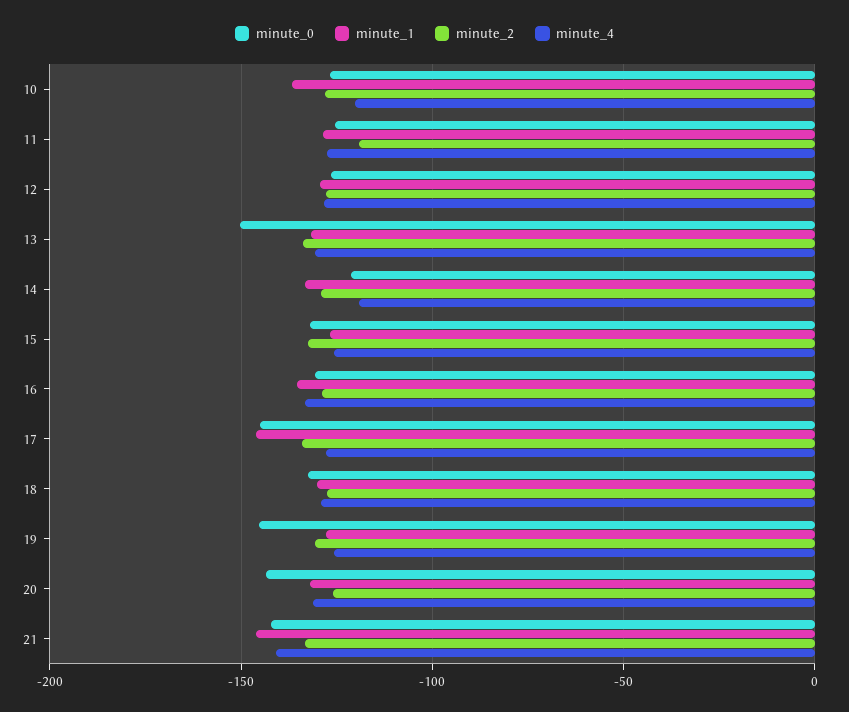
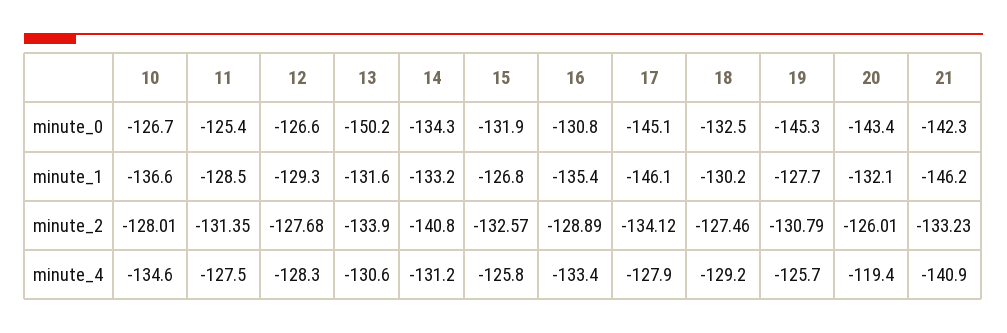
  {
    "minute_0": {
      "10": -126.7,
      "11": -125.4,
      "12": -126.6,
      "13": -150.2,
-     "14": -120,
+     "14": -134.3,
      "15": -131.9,
      "16": -130.8,
      "17": -145.1,
      "18": -132.5,
      "19": -145.3,
      "20": -143.4,
      "21": -142.3
    },
    "minute_1": {
      "10": -136.6,
      "11": -128.5,
      "12": -129.3,
      "13": -131.6,
      "14": -133.2,
      "15": -126.8,
      "16": -135.4,
      "17": -146.1,
      "18": -130.2,
      "19": -127.7,
      "20": -132.1,
      "21": -146.2
    },
    "minute_2": {
      "10": -128.01,
-     "11": -120,
+     "11": -131.35,
      "12": -127.68,
      "13": -133.9,
-     "14": -130,
+     "14": -140.8,
      "15": -132.57,
      "16": -128.89,
      "17": -134.12,
      "18": -127.46,
      "19": -130.79,
      "20": -126.01,
      "21": -133.23
    },
    "minute_4": {
-     "10": -120,
+     "10": -134.6,
      "11": -127.5,
      "12": -128.3,
      "13": -130.6,
-     "14": -120,
+     "14": -131.2,
      "15": -125.8,
      "16": -133.4,
      "17": -127.9,
      "18": -129.2,
      "19": -125.7,
-     "20": -130,
+     "20": -119.4,
      "21": -140.9
    }
  }

